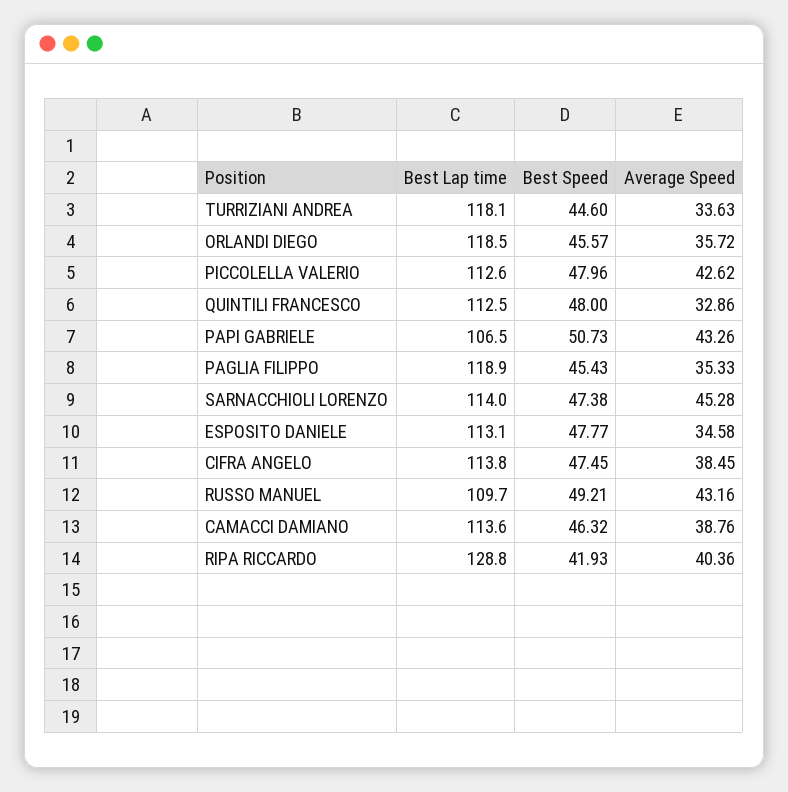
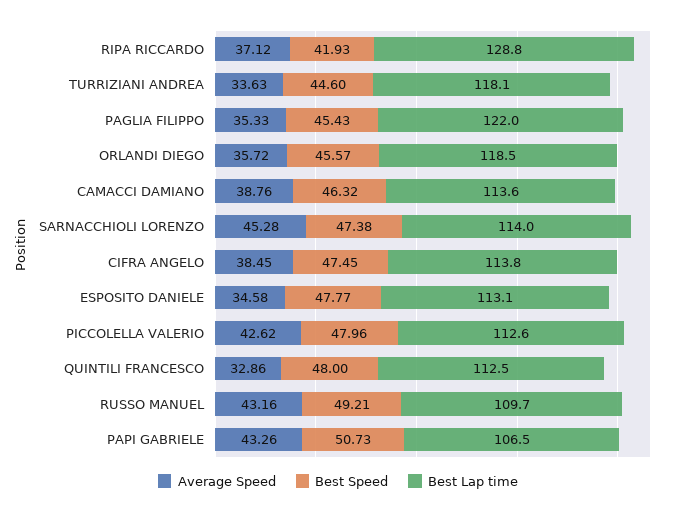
  {
    "Best Lap time": {
      "TURRIZIANI ANDREA": 118.1,
      "ORLANDI DIEGO": 118.5,
      "PICCOLELLA VALERIO": 112.6,
      "QUINTILI FRANCESCO": 112.5,
      "PAPI GABRIELE": 106.5,
-     "PAGLIA FILIPPO": 118.9,
+     "PAGLIA FILIPPO": 122,
      "SARNACCHIOLI LORENZO": 114,
      "ESPOSITO DANIELE": 113.1,
      "CIFRA ANGELO": 113.8,
      "RUSSO MANUEL": 109.7,
      "CAMACCI DAMIANO": 113.6,
      "RIPA RICCARDO": 128.8
    },
    "Best Speed": {
      "TURRIZIANI ANDREA": 44.6,
      "ORLANDI DIEGO": 45.57,
      "PICCOLELLA VALERIO": 47.96,
      "QUINTILI FRANCESCO": 48,
      "PAPI GABRIELE": 50.73,
      "PAGLIA FILIPPO": 45.43,
      "SARNACCHIOLI LORENZO": 47.38,
      "ESPOSITO DANIELE": 47.77,
      "CIFRA ANGELO": 47.45,
      "RUSSO MANUEL": 49.21,
      "CAMACCI DAMIANO": 46.32,
      "RIPA RICCARDO": 41.93
    },
    "Average Speed": {
      "TURRIZIANI ANDREA": 33.63,
      "ORLANDI DIEGO": 35.72,
      "PICCOLELLA VALERIO": 42.62,
      "QUINTILI FRANCESCO": 32.86,
      "PAPI GABRIELE": 43.26,
      "PAGLIA FILIPPO": 35.33,
      "SARNACCHIOLI LORENZO": 45.28,
      "ESPOSITO DANIELE": 34.58,
      "CIFRA ANGELO": 38.45,
      "RUSSO MANUEL": 43.16,
      "CAMACCI DAMIANO": 38.76,
-     "RIPA RICCARDO": 40.36
+     "RIPA RICCARDO": 37.12
    }
  }

